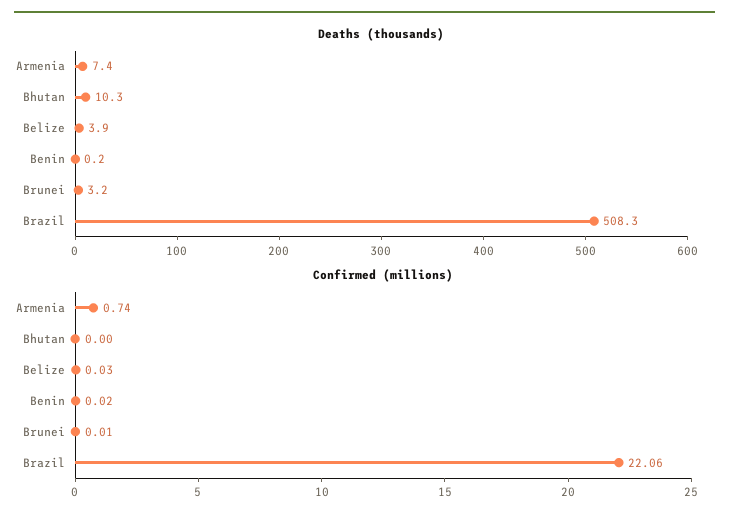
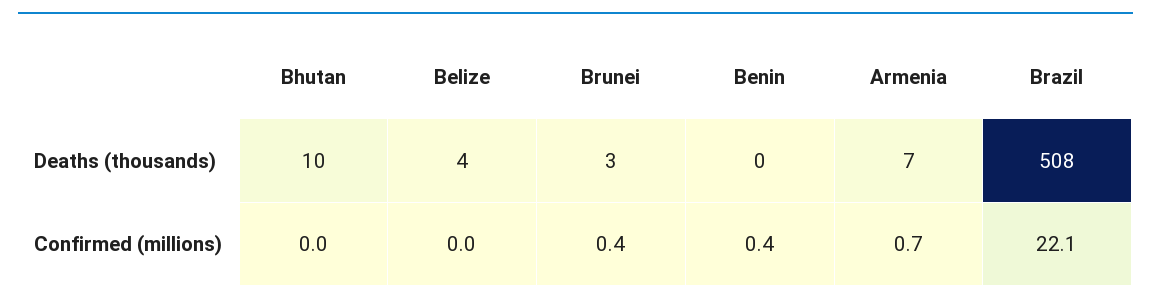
  {
    "Deaths (thousands)": {
      "Armenia": 7.4,
      "Bhutan": 10.3,
      "Belize": 3.9,
      "Benin": 0.2,
      "Brunei": 3.2,
      "Brazil": 508.3
    },
    "Confirmed (millions)": {
      "Armenia": 0.74,
      "Bhutan": 0,
      "Belize": 0.03,
-     "Benin": 0.02,
+     "Benin": 0.4,
-     "Brunei": 0.01,
+     "Brunei": 0.4,
      "Brazil": 22.06
    }
  }

